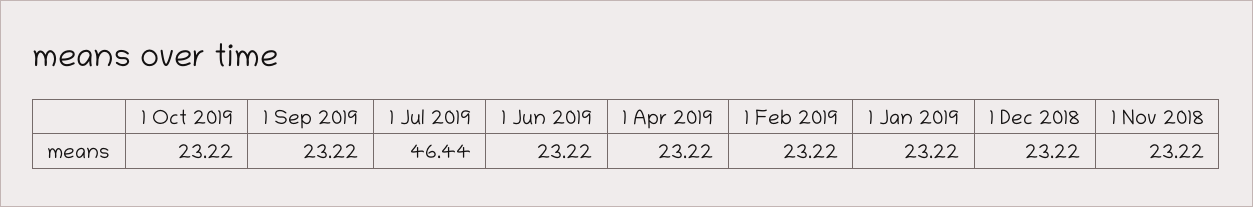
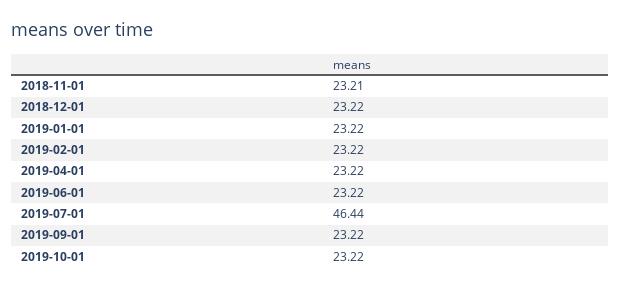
  {
    "1 Oct 2019": 23.22,
    "1 Sep 2019": 23.22,
    "1 Jul 2019": 46.44,
    "1 Jun 2019": 23.22,
    "1 Apr 2019": 23.22,
    "1 Feb 2019": 23.22,
    "1 Jan 2019": 23.22,
    "1 Dec 2018": 23.22,
-   "1 Nov 2018": 23.22
+   "1 Nov 2018": 23.21
  }

